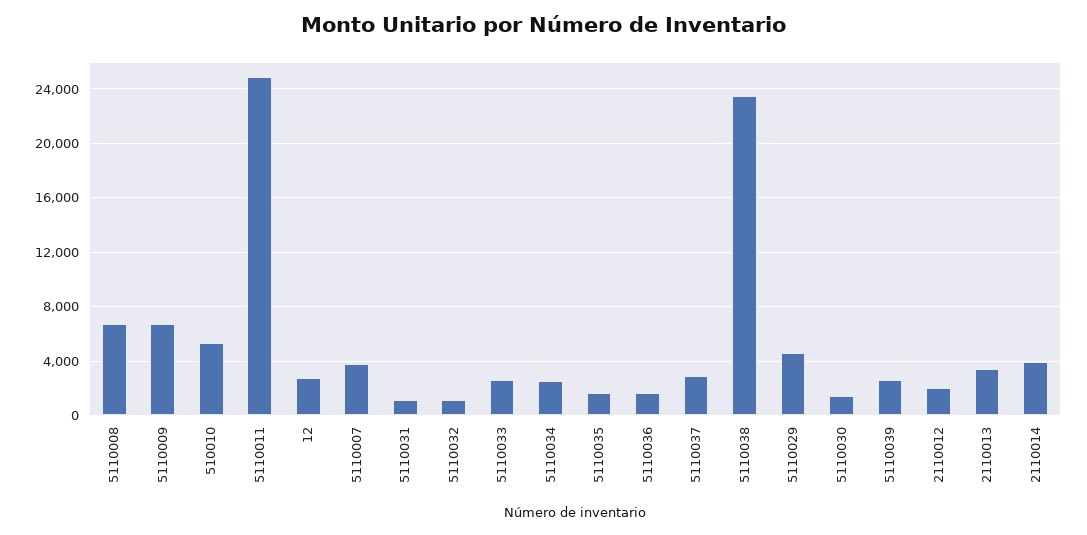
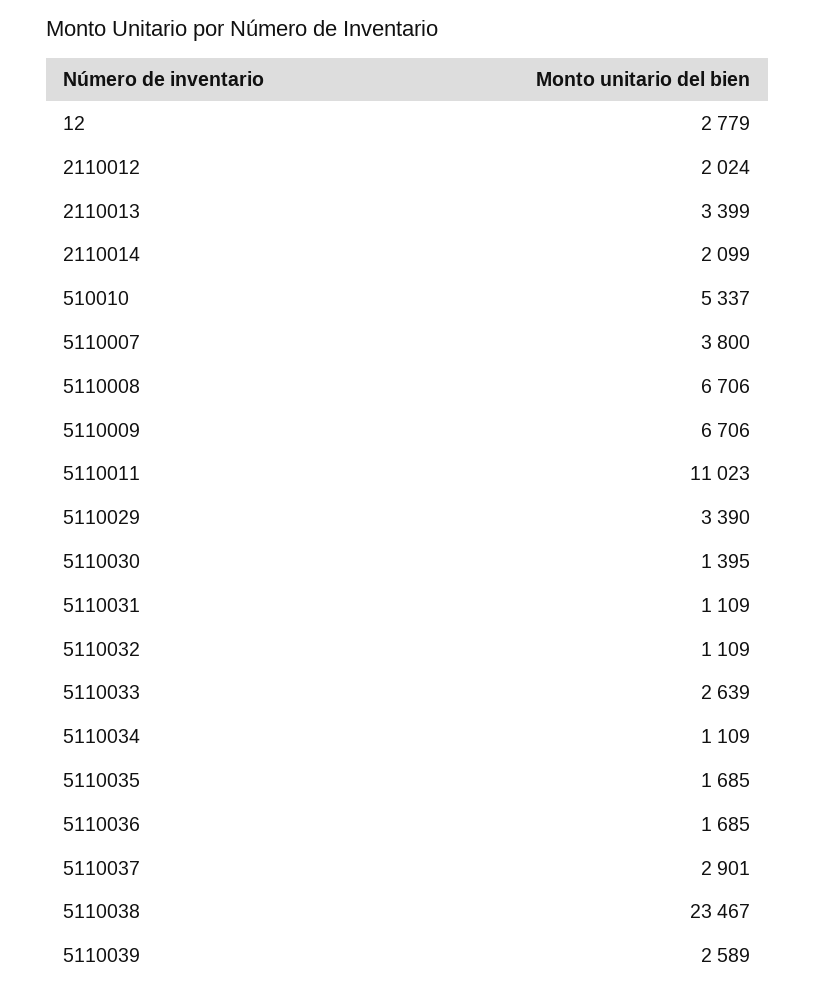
  {
    "5110008": 6706,
    "5110009": 6706,
    "510010": 5337,
-   "5110011": 25000,
+   "5110011": 11023,
    "12": 2779,
    "5110007": 3800,
    "5110031": 1109,
    "5110032": 1109,
    "5110033": 2639,
-   "5110034": 2500,
+   "5110034": 1109,
    "5110035": 1685,
    "5110036": 1685,
    "5110037": 2901,
    "5110038": 23467,
-   "5110029": 4500,
+   "5110029": 3390,
    "5110030": 1395,
    "5110039": 2589,
    "2110012": 2024,
    "2110013": 3399,
-   "2110014": 4000
+   "2110014": 2099
  }

